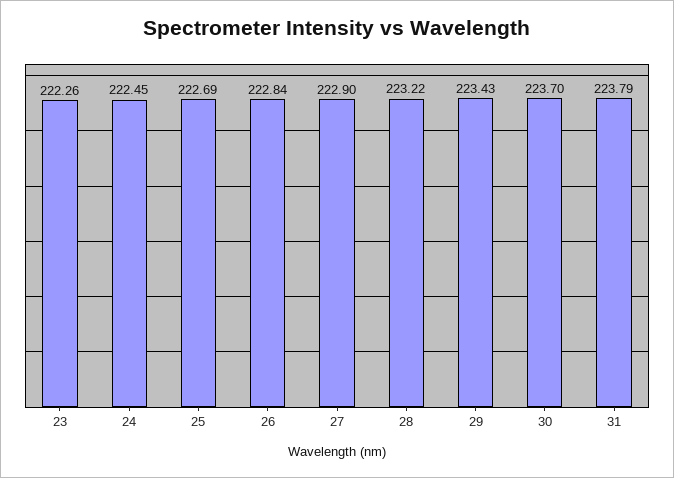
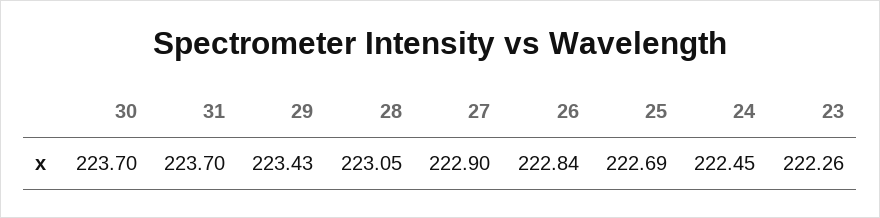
  {
    "23": 222.26,
    "24": 222.45,
    "25": 222.69,
    "26": 222.84,
    "27": 222.9,
-   "28": 223.22,
+   "28": 223.05,
    "29": 223.43,
    "30": 223.7,
-   "31": 223.79
+   "31": 223.7
  }

